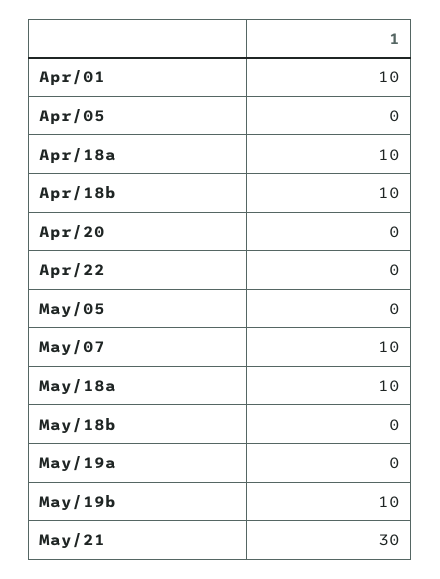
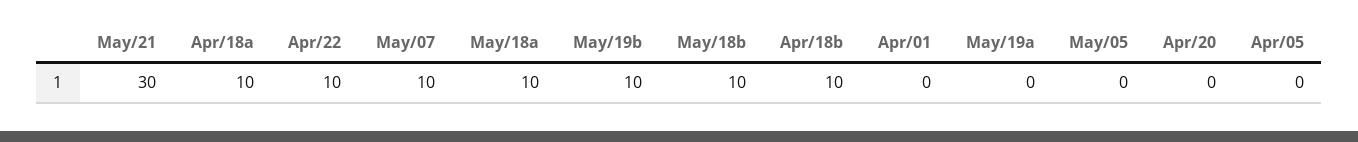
  {
-   "Apr/01": 10,
+   "Apr/01": 0,
    "Apr/05": 0,
    "Apr/18a": 10,
    "Apr/18b": 10,
    "Apr/20": 0,
-   "Apr/22": 0,
+   "Apr/22": 10,
    "May/05": 0,
    "May/07": 10,
    "May/18a": 10,
-   "May/18b": 0,
+   "May/18b": 10,
    "May/19a": 0,
    "May/19b": 10,
    "May/21": 30
  }

